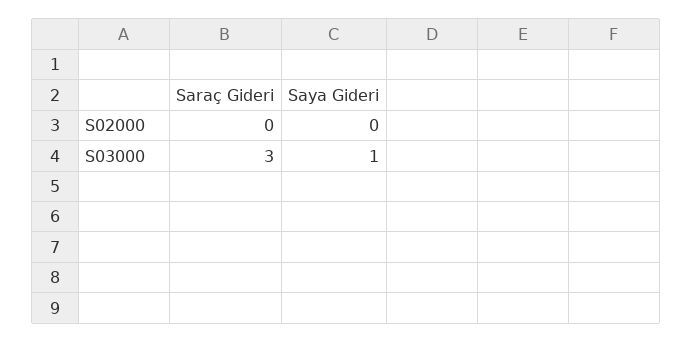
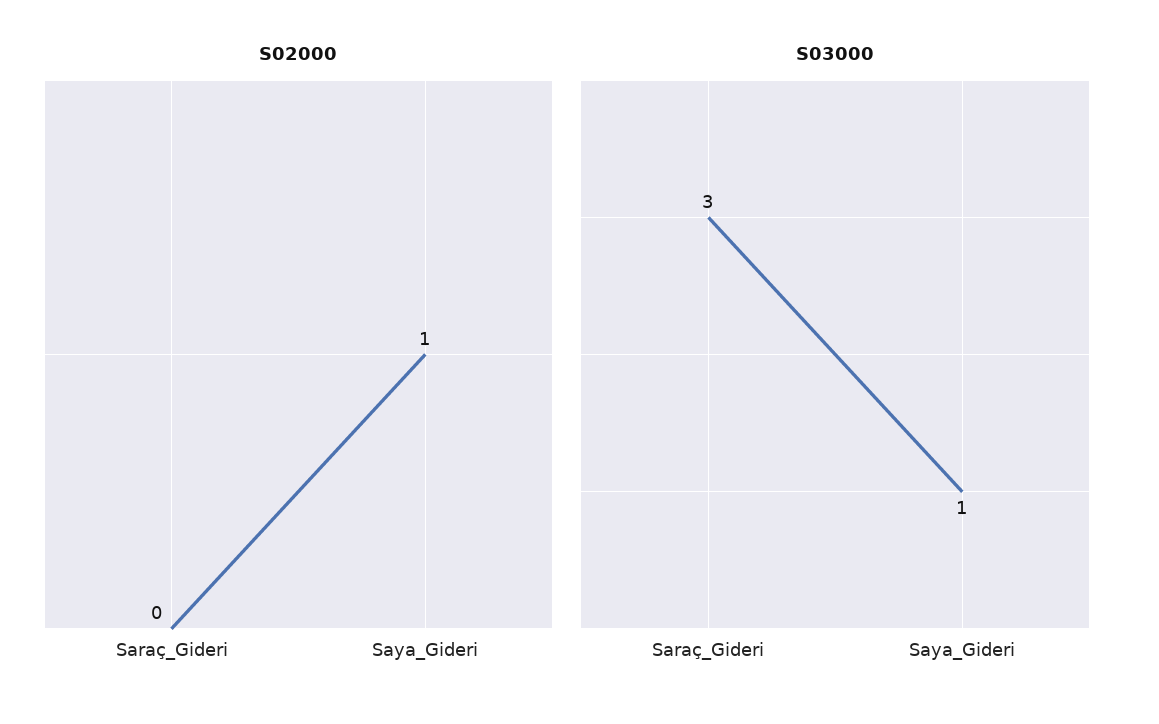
  {
    "S02000": {
      "Saraç Gideri": 0,
-     "Saya Gideri": 0
+     "Saya Gideri": 1
    },
    "S03000": {
      "Saraç Gideri": 3,
      "Saya Gideri": 1
    }
  }

